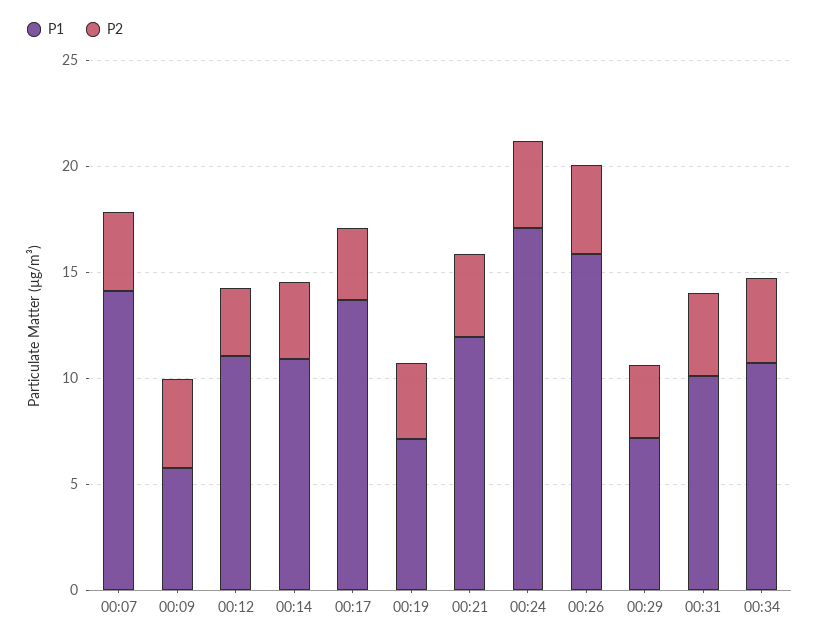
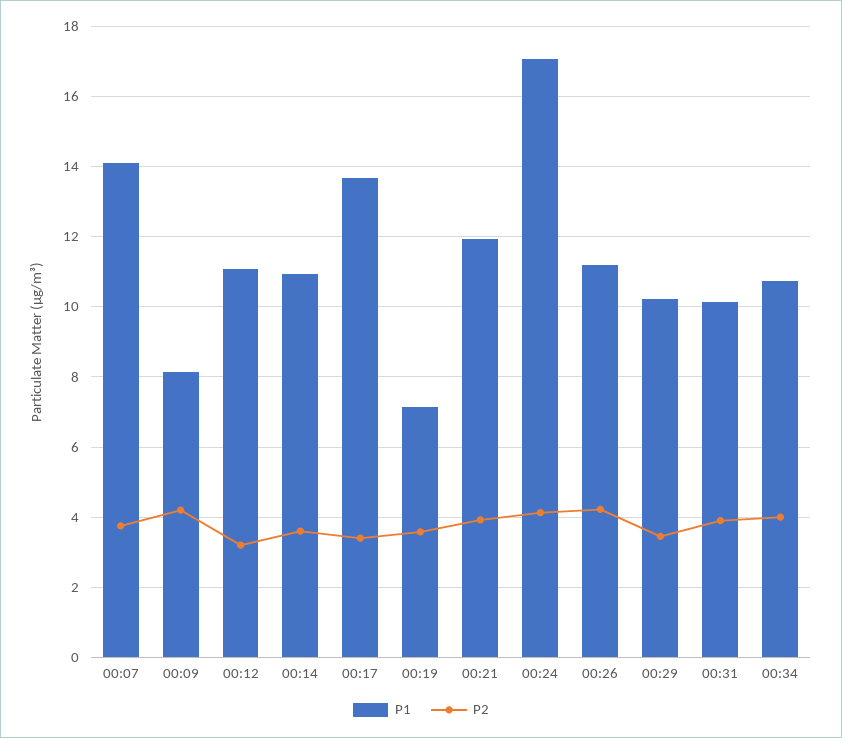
  {
    "P1": {
      "00:07": 14.2,
-     "00:09": 6,
+     "00:09": 8.2,
      "00:12": 11,
      "00:14": 11,
      "00:17": 13.6,
      "00:19": 7.2,
      "00:21": 12,
      "00:24": 17,
-     "00:26": 16,
+     "00:26": 11.2,
-     "00:29": 7,
+     "00:29": 10.2,
      "00:31": 10.2,
      "00:34": 10.8
    },
    "P2": {
      "00:07": 3.8,
      "00:09": 4.2,
      "00:12": 3.2,
      "00:14": 3.6,
      "00:17": 3.4,
      "00:19": 3.6,
      "00:21": 4,
      "00:24": 4.2,
      "00:26": 4.2,
      "00:29": 3.4,
      "00:31": 4,
      "00:34": 4
    }
  }

